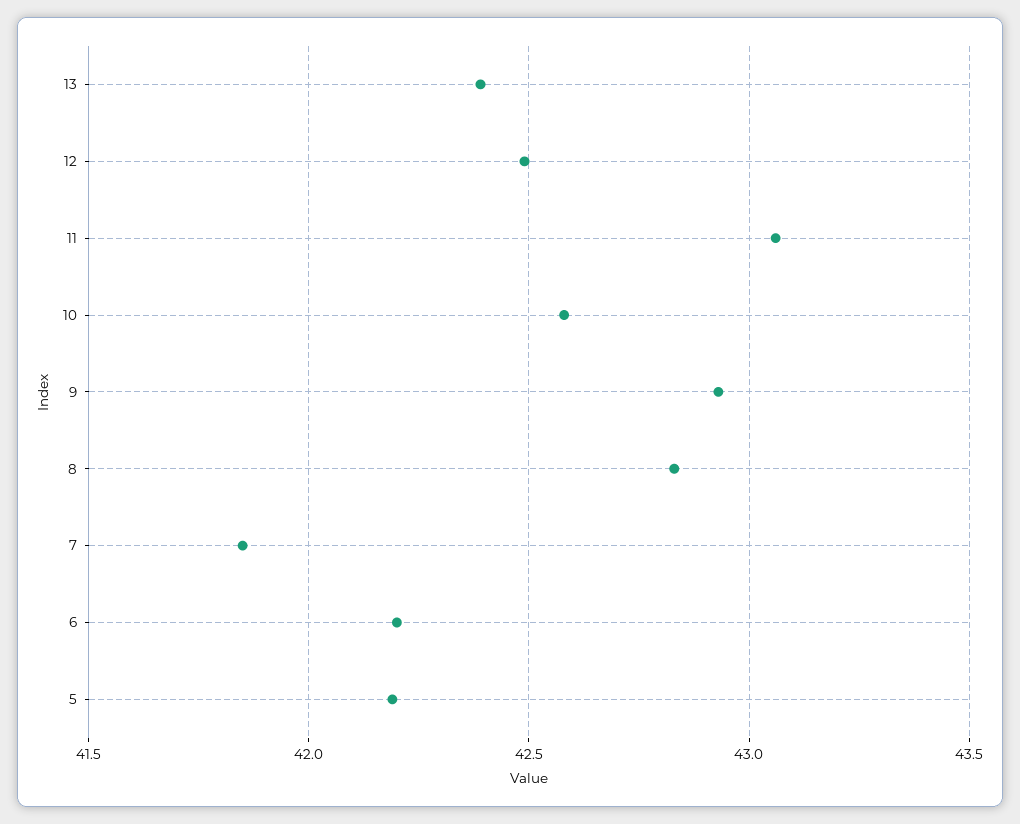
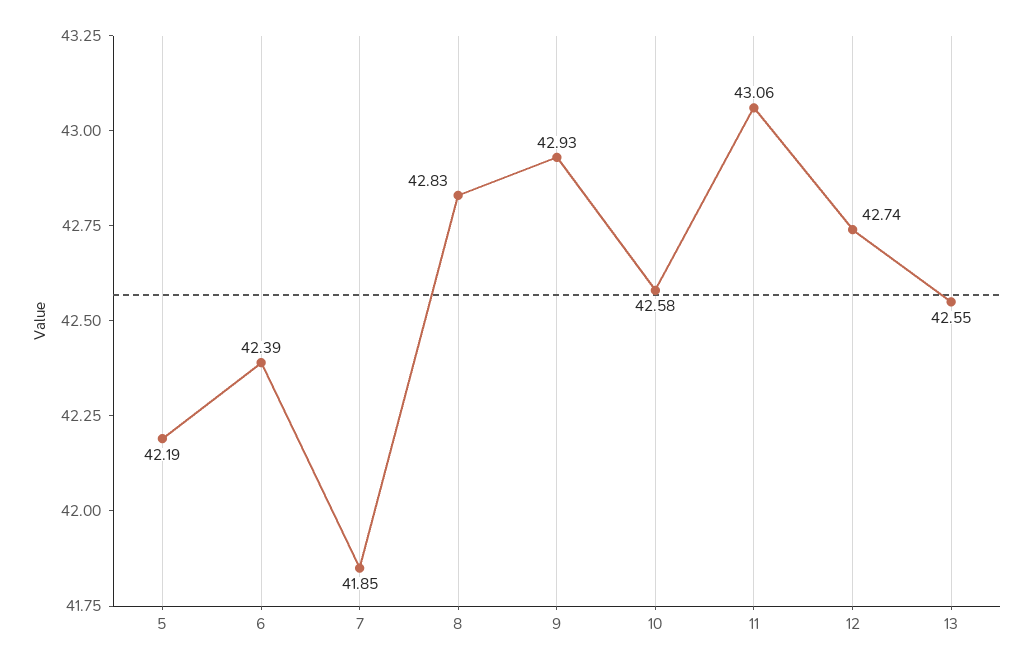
  {
-   "13": 42.4,
+   "13": 42.55,
-   "12": 42.5,
+   "12": 42.74,
    "11": 43.06,
    "10": 42.58,
    "9": 42.93,
    "8": 42.83,
    "7": 41.85,
-   "6": 42.2,
+   "6": 42.39,
    "5": 42.19
  }

